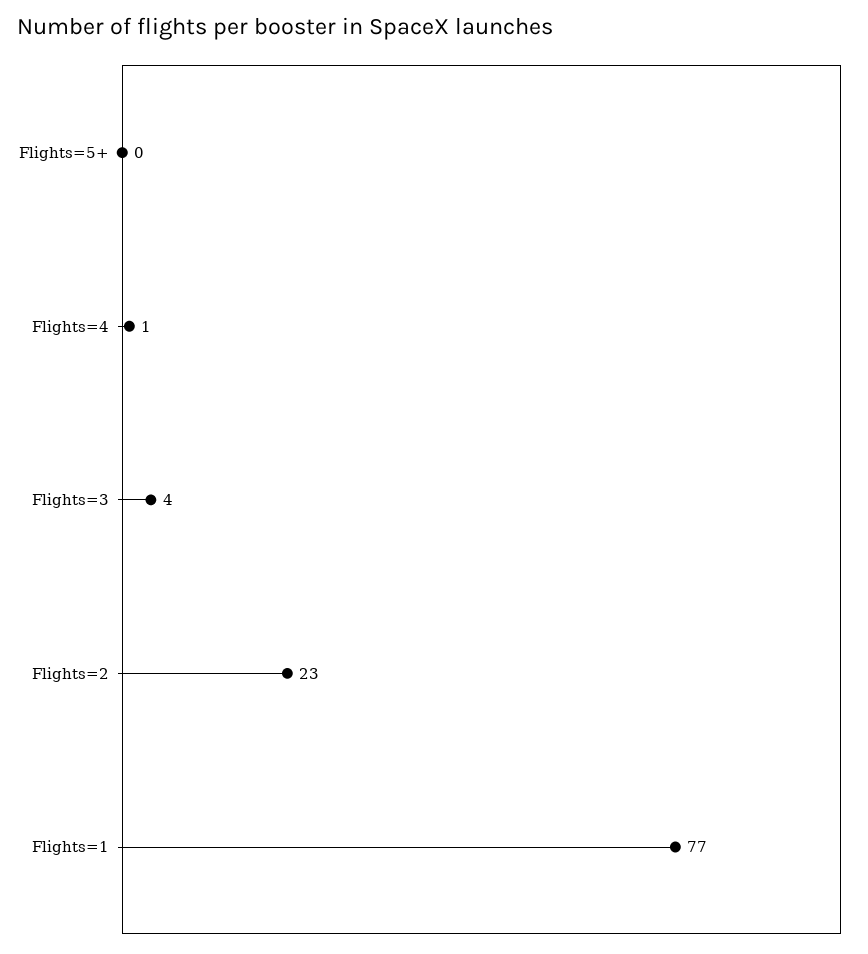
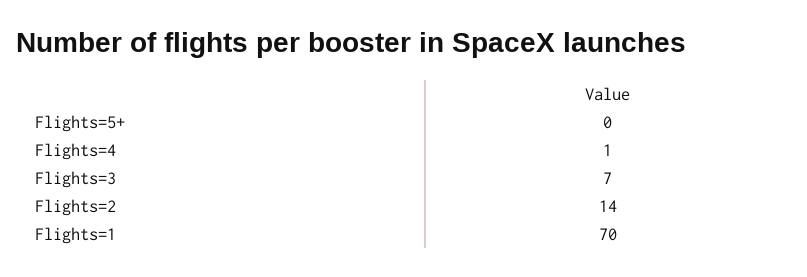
  {
    "Flights=5+": 0,
    "Flights=4": 1,
-   "Flights=3": 4,
+   "Flights=3": 7,
-   "Flights=2": 23,
+   "Flights=2": 14,
-   "Flights=1": 77
+   "Flights=1": 70
  }

